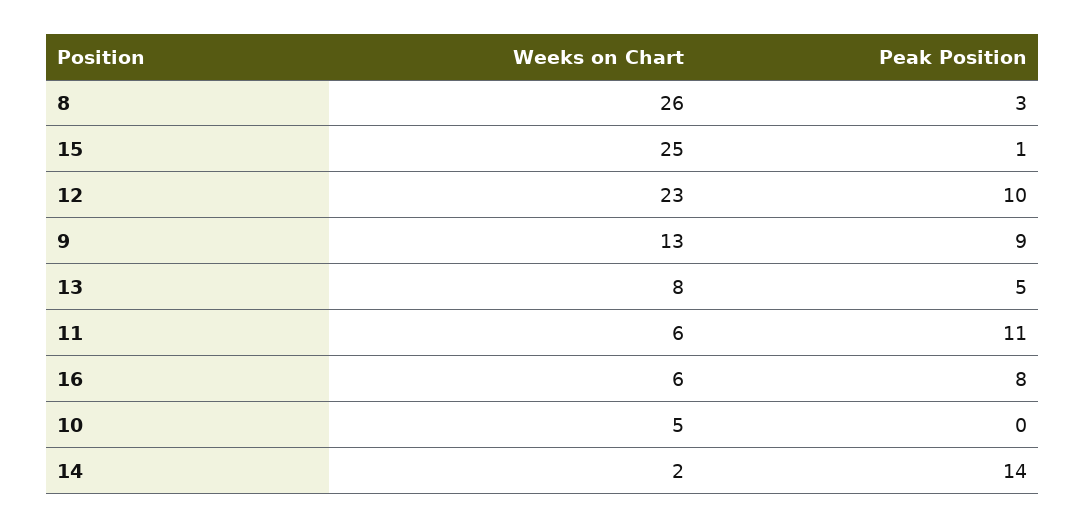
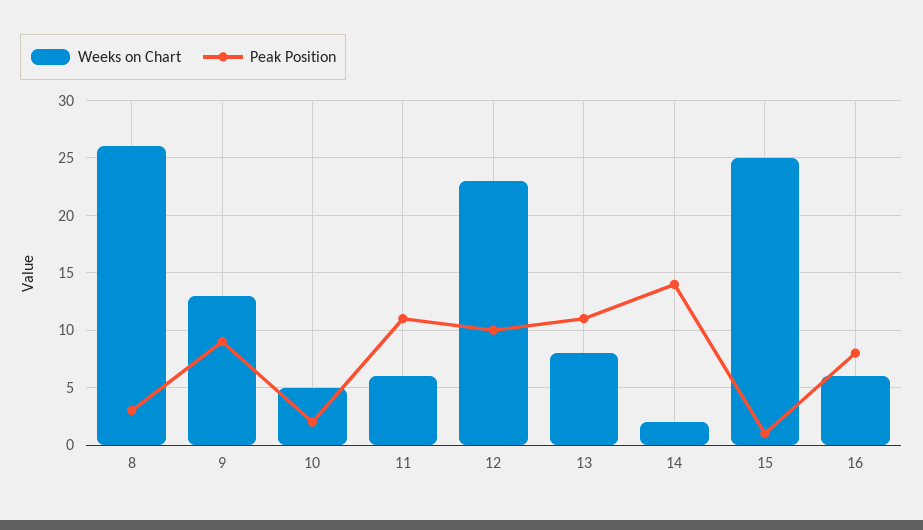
  {
    "Weeks on Chart": {
      "8": 26,
      "15": 25,
      "12": 23,
      "9": 13,
      "13": 8,
      "11": 6,
      "16": 6,
      "10": 5,
      "14": 2
    },
    "Peak Position": {
      "8": 3,
      "15": 1,
      "12": 10,
      "9": 9,
-     "13": 5,
+     "13": 11,
      "11": 11,
      "16": 8,
-     "10": 0,
+     "10": 2,
      "14": 14
    }
  }

